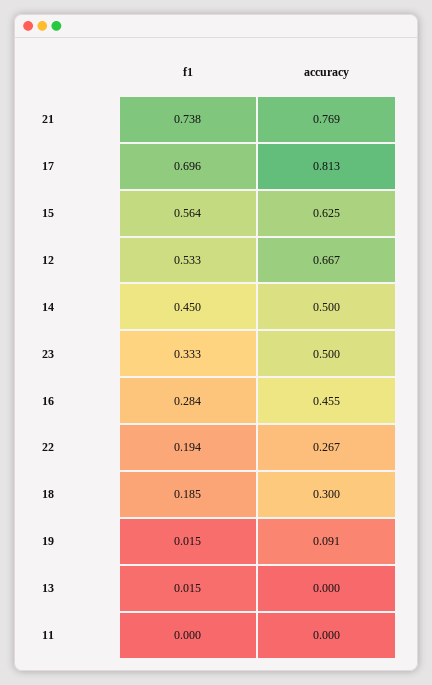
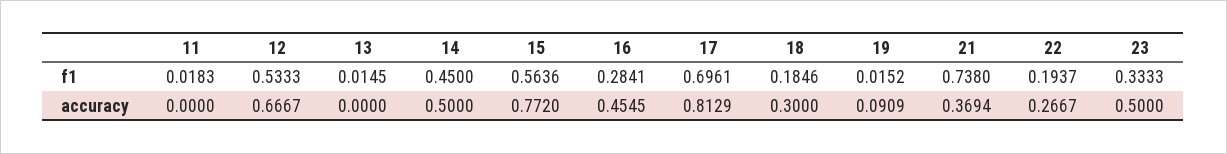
  {
    "f1": {
      "21": 0.738,
      "17": 0.6961,
      "15": 0.5636,
      "12": 0.5333,
      "14": 0.45,
      "23": 0.3333,
      "16": 0.2841,
      "22": 0.1937,
      "18": 0.1846,
      "19": 0.0152,
      "13": 0.0145,
-     "11": 0
+     "11": 0.0183
    },
    "accuracy": {
-     "21": 0.769,
+     "21": 0.3694,
      "17": 0.8129,
-     "15": 0.625,
+     "15": 0.772,
      "12": 0.6667,
      "14": 0.5,
      "23": 0.5,
      "16": 0.4545,
      "22": 0.2667,
      "18": 0.3,
      "19": 0.0909,
      "13": 0,
      "11": 0
    }
  }

